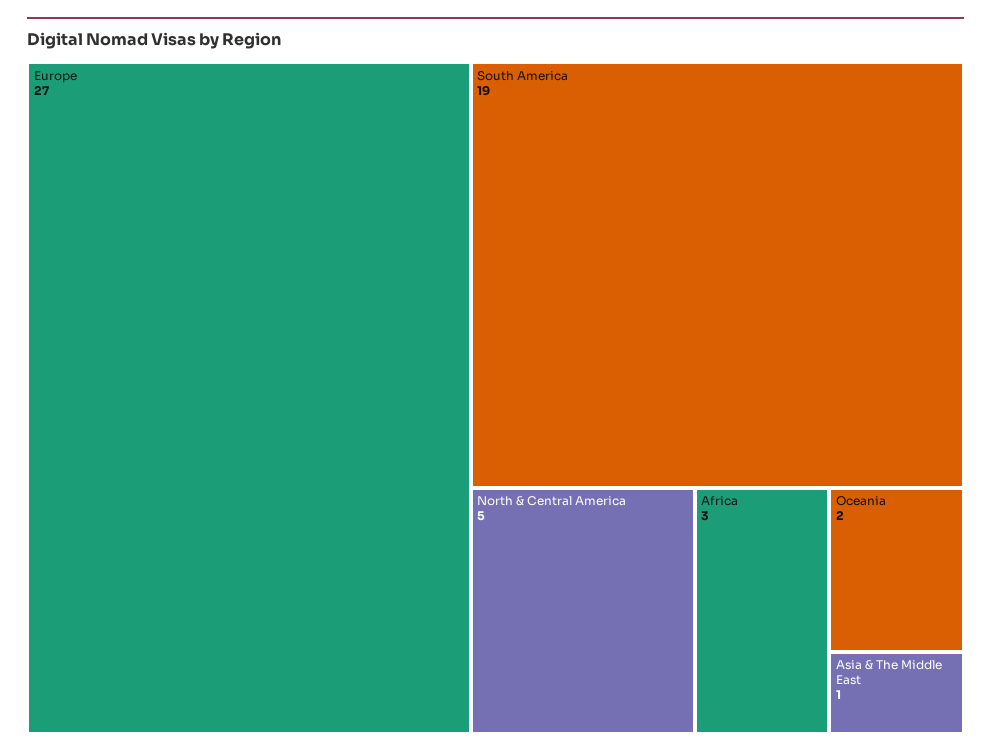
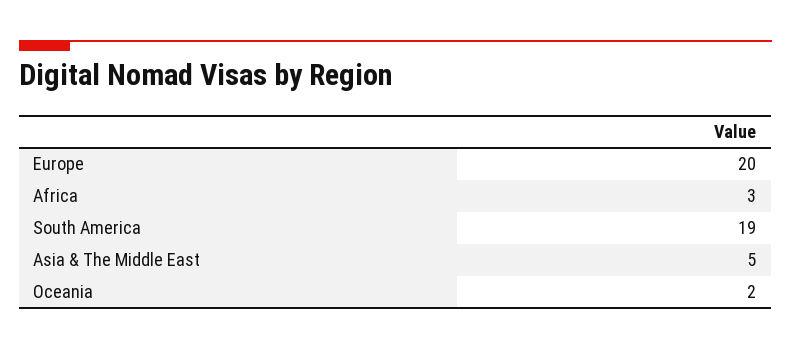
  {
-   "Europe": 27,
+   "Europe": 20,
    "South America": 19,
-   "North & Central America": 5,
    "Africa": 3,
    "Oceania": 2,
-   "Asia & The Middle East": 1
+   "Asia & The Middle East": 5
  }

